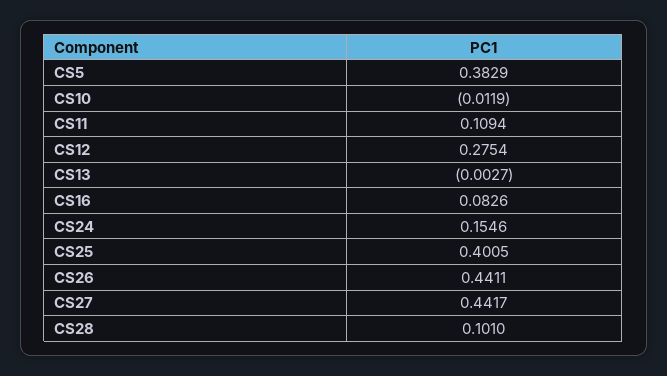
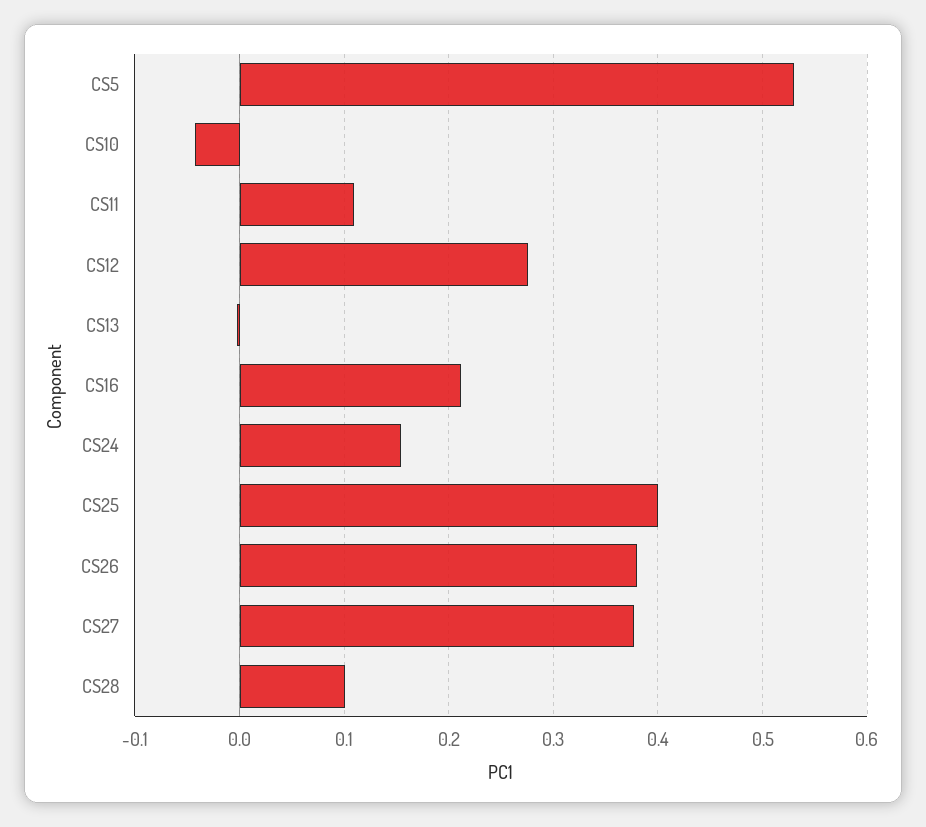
  {
-   "CS5": 0.3829,
+   "CS5": 0.53,
-   "CS10": -0.0119,
+   "CS10": -0.04,
    "CS11": 0.1094,
    "CS12": 0.2754,
    "CS13": -0.0027,
-   "CS16": 0.0826,
+   "CS16": 0.21,
    "CS24": 0.1546,
    "CS25": 0.4005,
-   "CS26": 0.4411,
+   "CS26": 0.38,
-   "CS27": 0.4417,
+   "CS27": 0.38,
    "CS28": 0.101
  }

